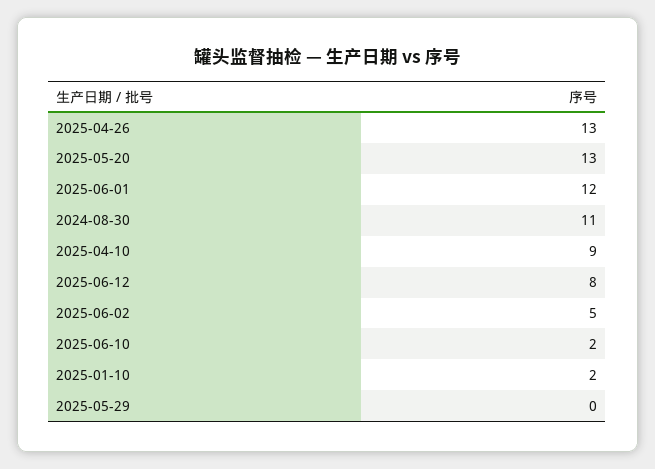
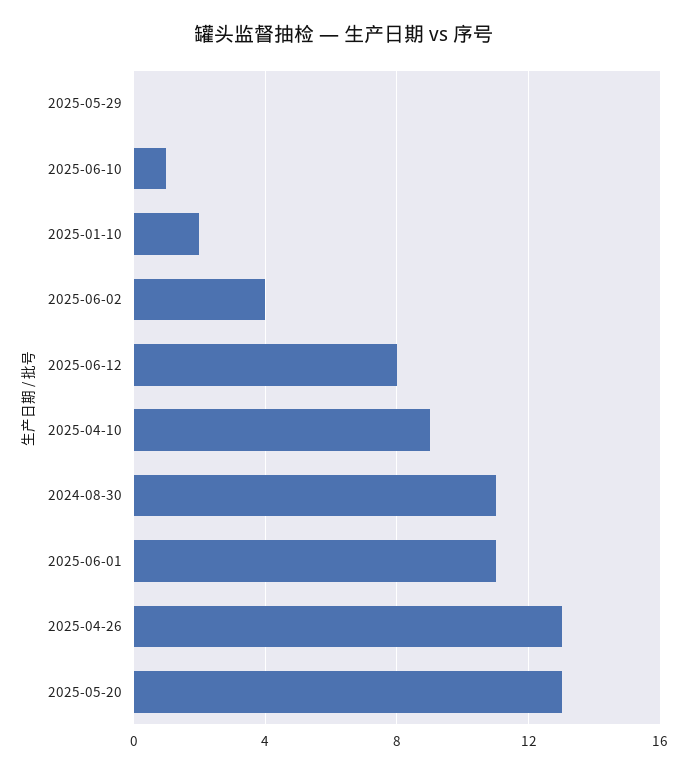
  {
    "2025-04-26": 13,
    "2025-05-20": 13,
-   "2025-06-01": 12,
+   "2025-06-01": 11,
    "2024-08-30": 11,
    "2025-04-10": 9,
    "2025-06-12": 8,
-   "2025-06-02": 5,
+   "2025-06-02": 4,
-   "2025-06-10": 2,
+   "2025-06-10": 1,
    "2025-01-10": 2,
    "2025-05-29": 0
  }

